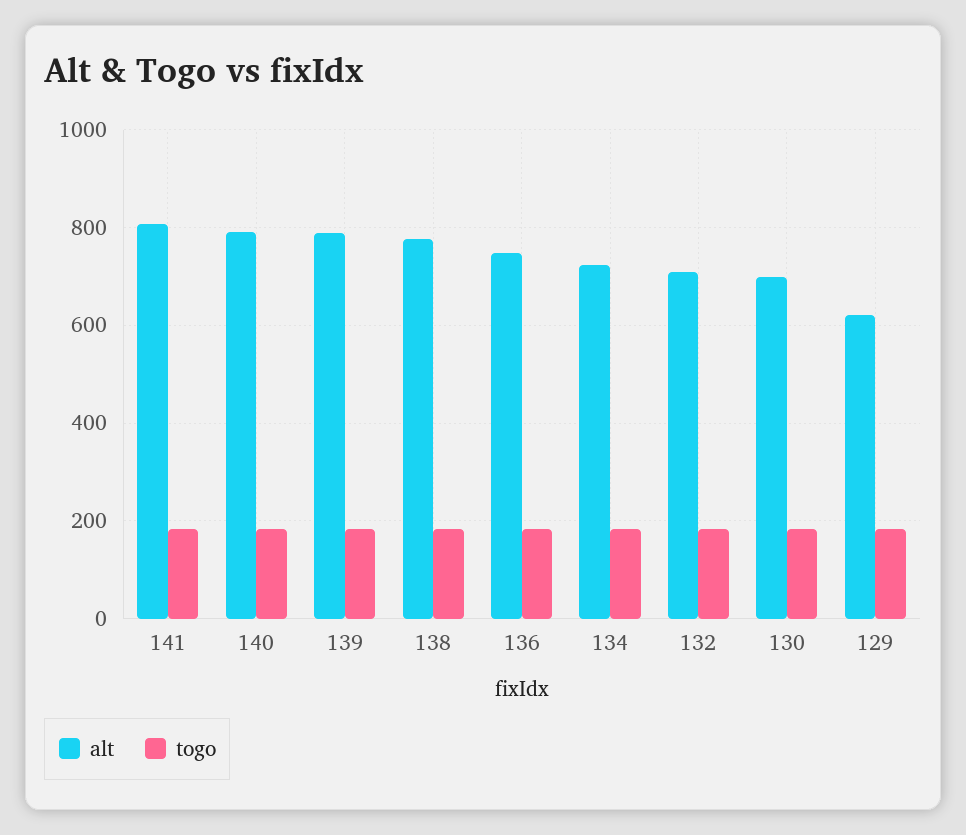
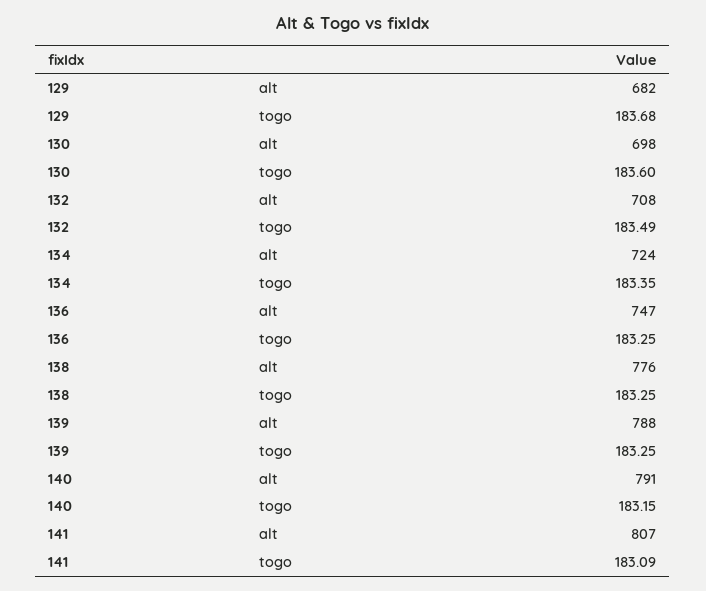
  {
    "alt": {
      "141": 807,
      "140": 791,
      "139": 788,
      "138": 776,
      "136": 747,
      "134": 724,
      "132": 708,
      "130": 698,
-     "129": 620
+     "129": 682
    },
    "togo": {
      "141": 183.09,
      "140": 183.15,
      "139": 183.25,
      "138": 183.25,
      "136": 183.25,
      "134": 183.35,
      "132": 183.49,
      "130": 183.6,
      "129": 183.68
    }
  }

